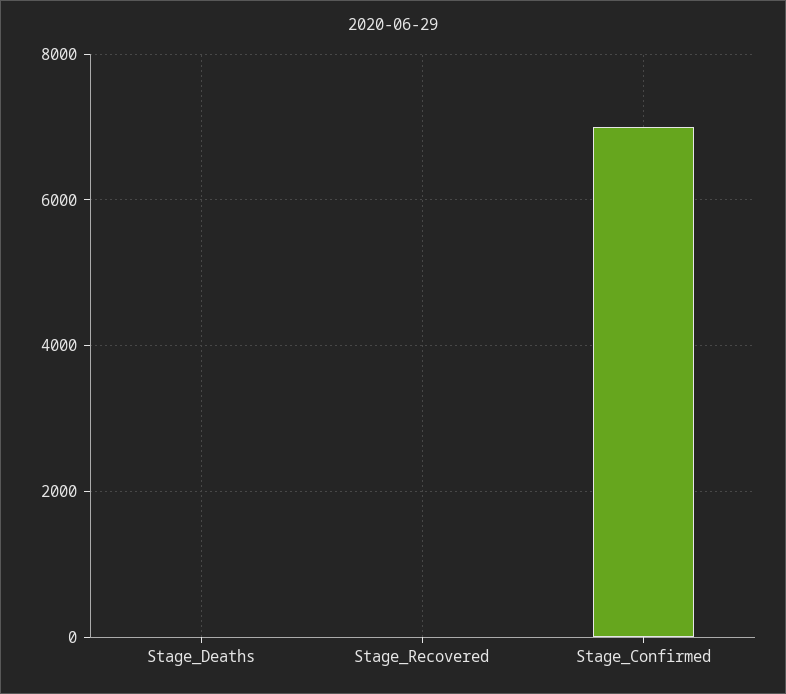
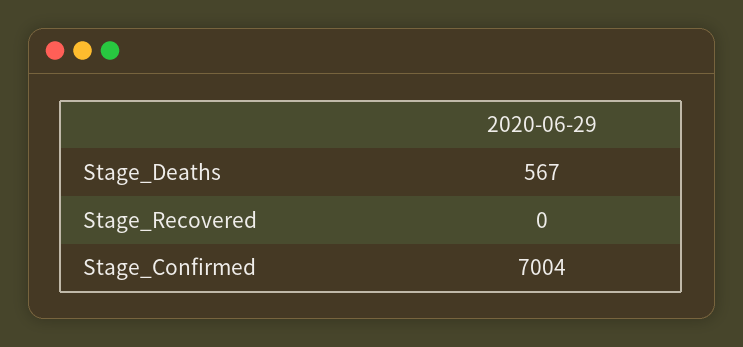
  {
-   "Stage_Deaths": 0,
+   "Stage_Deaths": 567,
    "Stage_Recovered": 0,
    "Stage_Confirmed": 7004
  }

